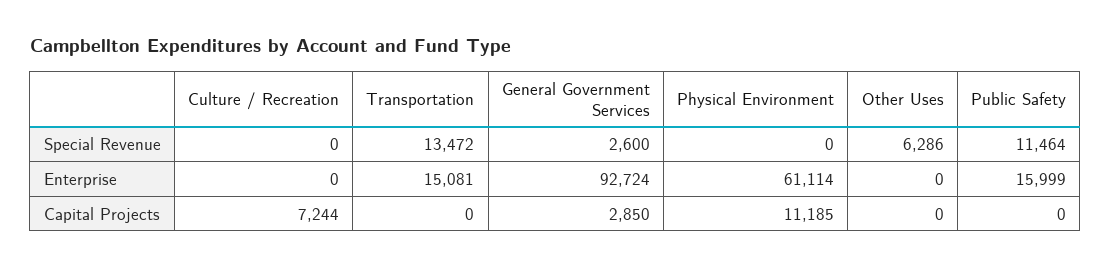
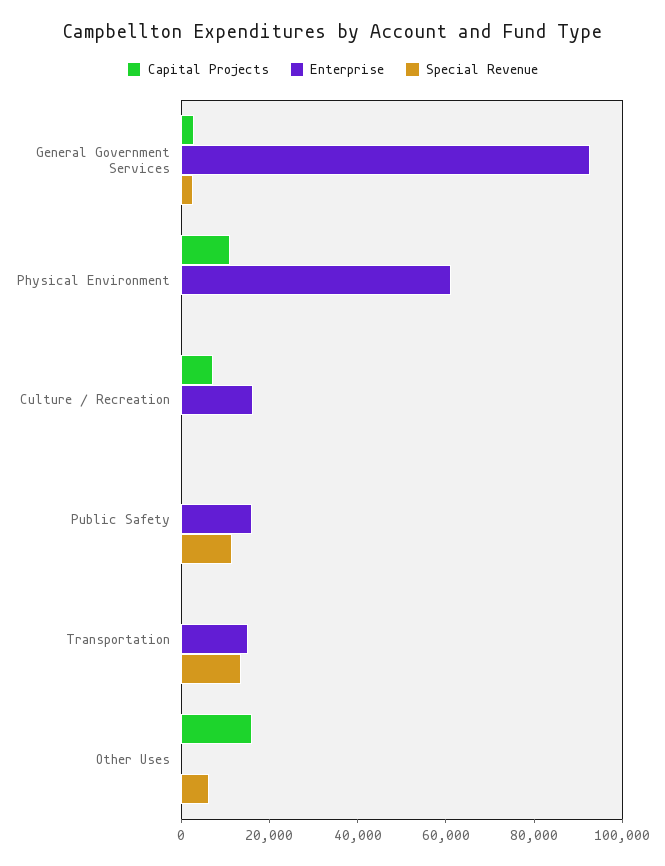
  {
    "Special Revenue": {
      "Culture / Recreation": 0,
      "Transportation": 13472,
      "General Government Services": 2600,
      "Physical Environment": 0,
      "Other Uses": 6286,
      "Public Safety": 11464
    },
    "Enterprise": {
-     "Culture / Recreation": 0,
+     "Culture / Recreation": 15000,
      "Transportation": 15081,
      "General Government Services": 92724,
      "Physical Environment": 61114,
      "Other Uses": 0,
      "Public Safety": 15999
    },
    "Capital Projects": {
      "Culture / Recreation": 7244,
      "Transportation": 0,
      "General Government Services": 2850,
      "Physical Environment": 11185,
-     "Other Uses": 0,
+     "Other Uses": 15000,
      "Public Safety": 0
    }
  }

